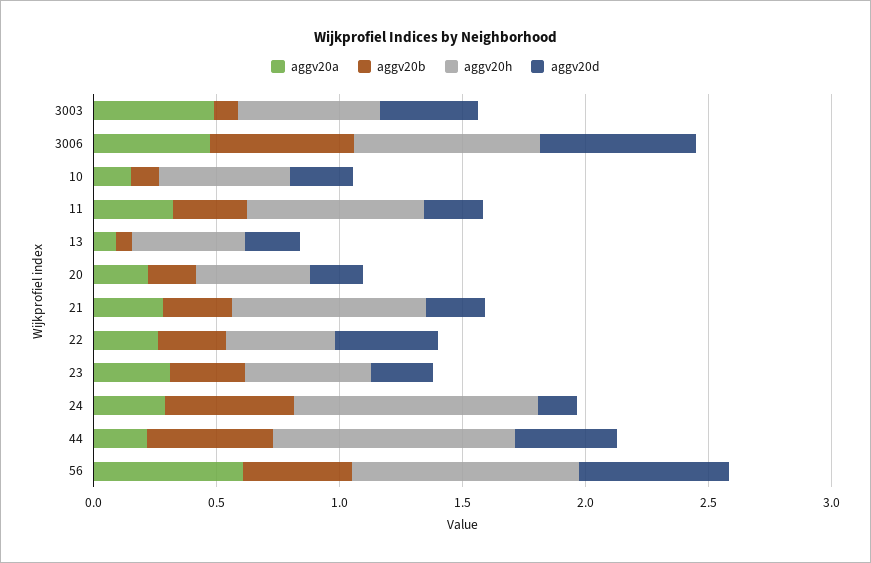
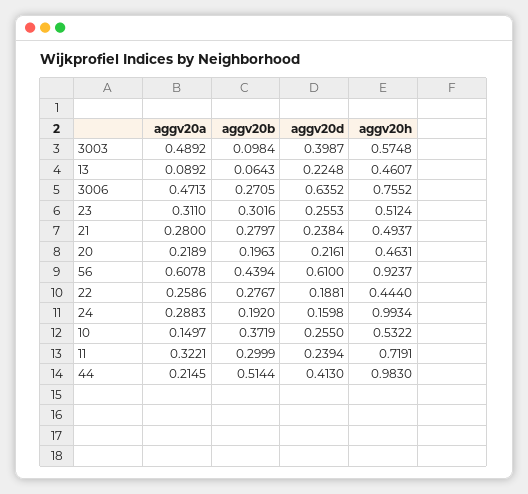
  {
    "aggv20a": {
      "3003": 0.4892,
      "3006": 0.4713,
      "10": 0.1497,
      "11": 0.3221,
      "13": 0.0892,
      "20": 0.2189,
      "21": 0.28,
      "22": 0.2586,
      "23": 0.311,
      "24": 0.2883,
      "44": 0.2145,
      "56": 0.6078
    },
    "aggv20b": {
      "3003": 0.0984,
-     "3006": 0.6,
+     "3006": 0.2705,
-     "10": 0.1,
+     "10": 0.3719,
      "11": 0.2999,
      "13": 0.0643,
      "20": 0.1963,
      "21": 0.2797,
      "22": 0.2767,
      "23": 0.3016,
-     "24": 0.5,
+     "24": 0.192,
      "44": 0.5144,
      "56": 0.4394
    },
    "aggv20h": {
      "3003": 0.5748,
      "3006": 0.7552,
      "10": 0.5322,
      "11": 0.7191,
      "13": 0.4607,
      "20": 0.4631,
-     "21": 0.8,
+     "21": 0.4937,
      "22": 0.444,
      "23": 0.5124,
      "24": 0.9934,
      "44": 0.983,
      "56": 0.9237
    },
    "aggv20d": {
      "3003": 0.3987,
      "3006": 0.6352,
      "10": 0.255,
      "11": 0.2394,
      "13": 0.2248,
      "20": 0.2161,
      "21": 0.2384,
-     "22": 0.4,
+     "22": 0.1881,
      "23": 0.2553,
      "24": 0.1598,
      "44": 0.413,
      "56": 0.61
    }
  }

